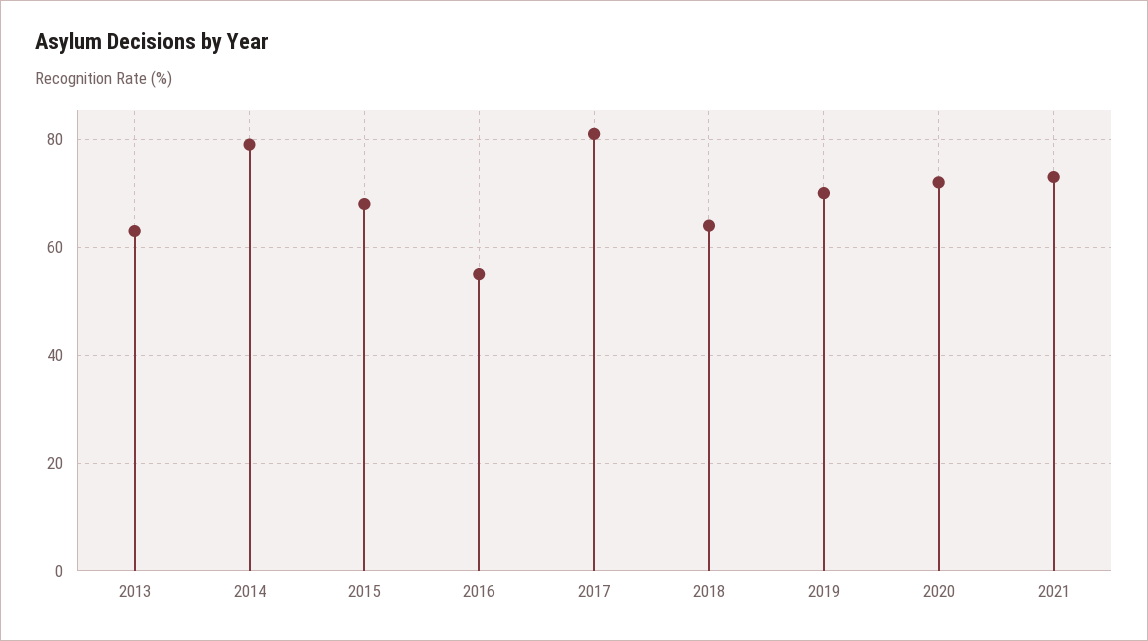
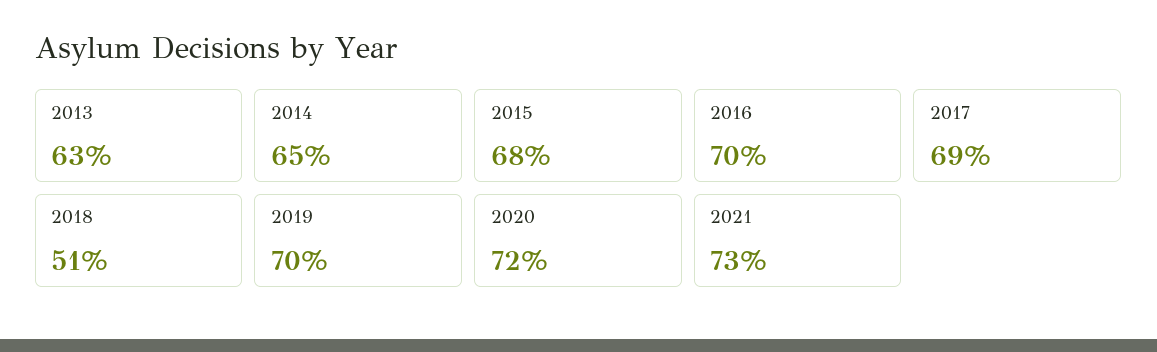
  {
    "2013": 63,
-   "2014": 80,
+   "2014": 65,
    "2015": 68,
-   "2016": 55,
+   "2016": 70,
-   "2017": 80,
+   "2017": 69,
-   "2018": 65,
+   "2018": 51,
    "2019": 70,
    "2020": 72,
    "2021": 73
  }

